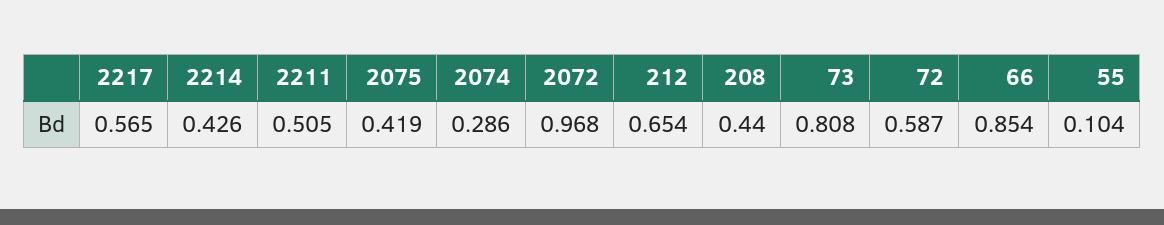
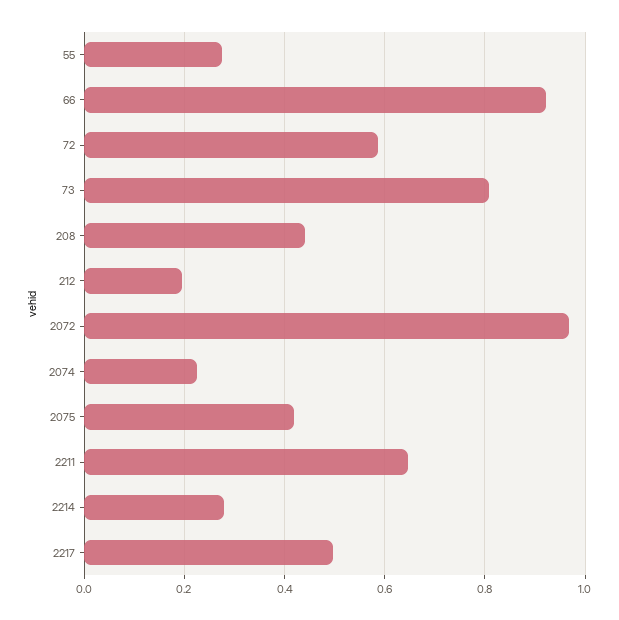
  {
-   "2217": 0.565,
+   "2217": 0.5,
-   "2214": 0.426,
+   "2214": 0.28,
-   "2211": 0.505,
+   "2211": 0.64,
    "2075": 0.419,
-   "2074": 0.286,
+   "2074": 0.22,
    "2072": 0.968,
-   "212": 0.654,
+   "212": 0.2,
    "208": 0.44,
    "73": 0.808,
    "72": 0.587,
-   "66": 0.854,
+   "66": 0.92,
-   "55": 0.104
+   "55": 0.28
  }

